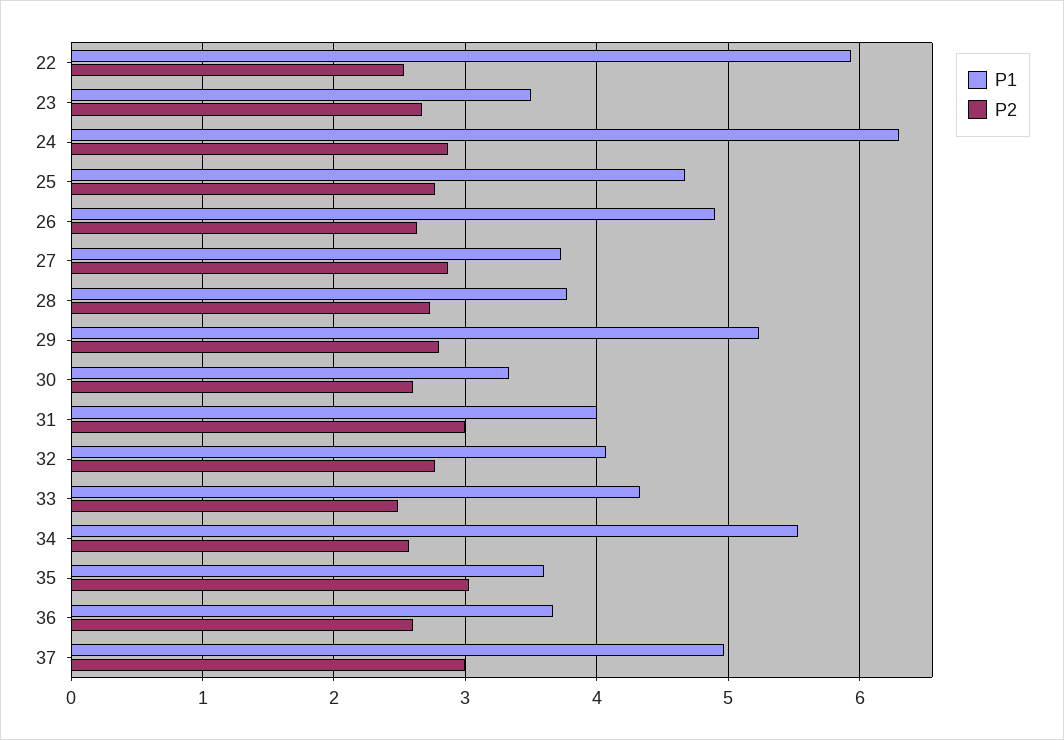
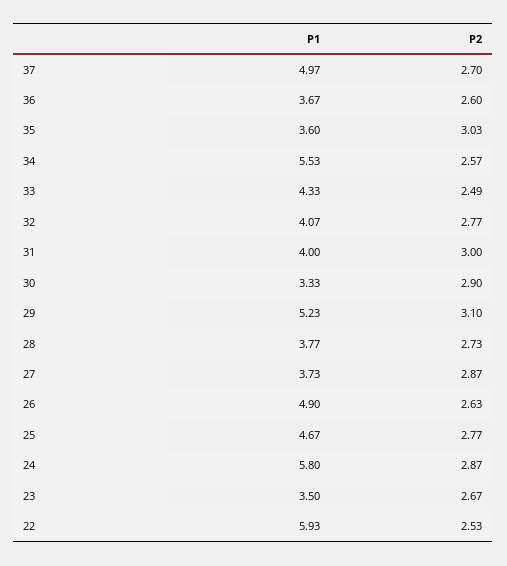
  {
    "P1": {
      "22": 5.93,
      "23": 3.5,
-     "24": 6.3,
+     "24": 5.8,
      "25": 4.67,
      "26": 4.9,
      "27": 3.73,
      "28": 3.77,
      "29": 5.23,
      "30": 3.33,
      "31": 4,
      "32": 4.07,
      "33": 4.33,
      "34": 5.53,
      "35": 3.6,
      "36": 3.67,
      "37": 4.97
    },
    "P2": {
      "22": 2.53,
      "23": 2.67,
      "24": 2.87,
      "25": 2.77,
      "26": 2.63,
      "27": 2.87,
      "28": 2.73,
-     "29": 2.8,
+     "29": 3.1,
-     "30": 2.6,
+     "30": 2.9,
      "31": 3,
      "32": 2.77,
      "33": 2.49,
      "34": 2.57,
      "35": 3.03,
      "36": 2.6,
-     "37": 3
+     "37": 2.7
    }
  }

